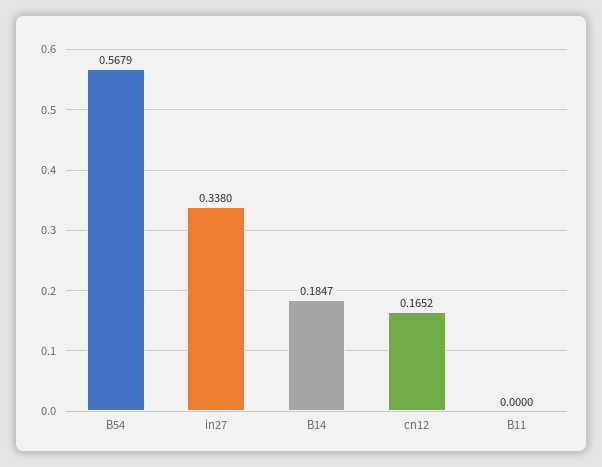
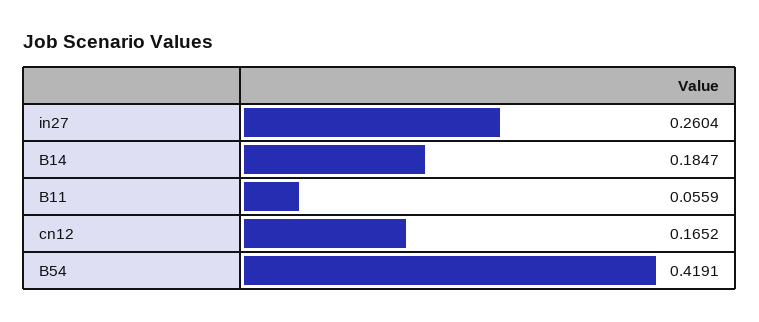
  {
-   "B54": 0.5679,
+   "B54": 0.4191,
-   "in27": 0.338,
+   "in27": 0.2604,
    "B14": 0.1847,
    "cn12": 0.1652,
-   "B11": 0
+   "B11": 0.0559
  }

